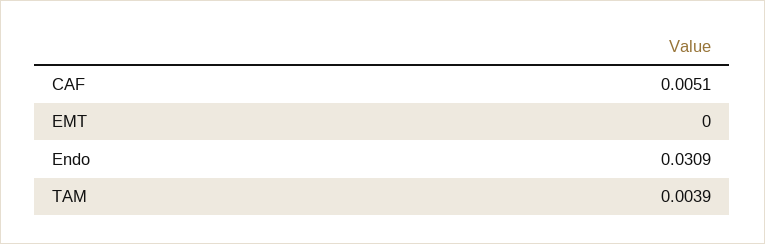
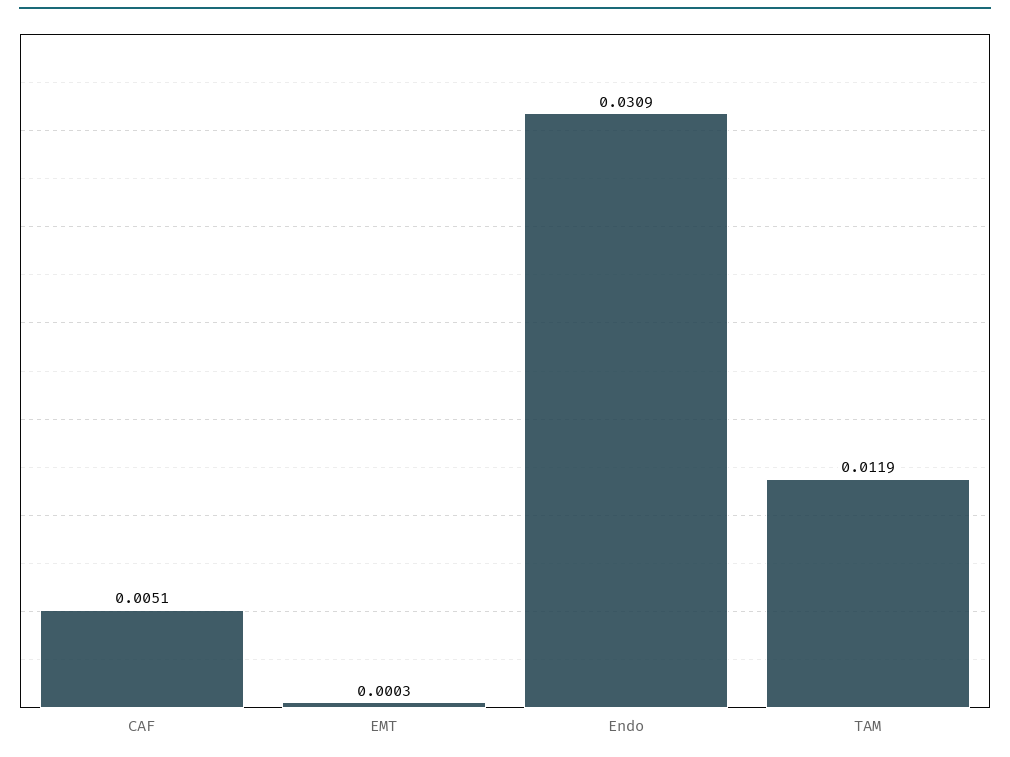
  {
    "CAF": 0.0051,
-   "EMT": 0,
+   "EMT": 0.0003,
    "Endo": 0.0309,
-   "TAM": 0.0039
+   "TAM": 0.0119
  }

